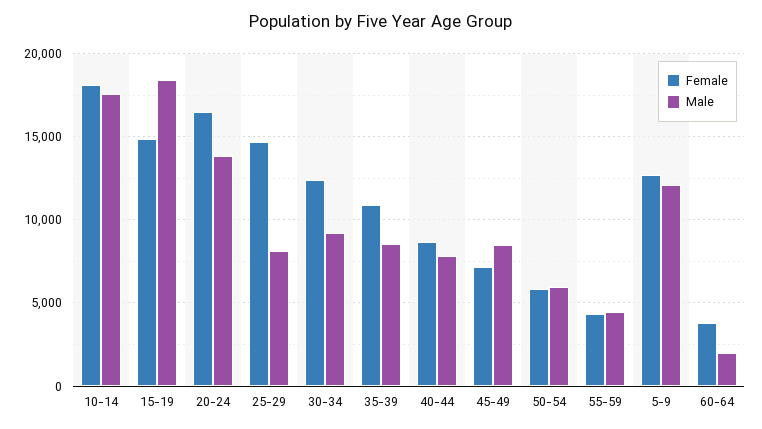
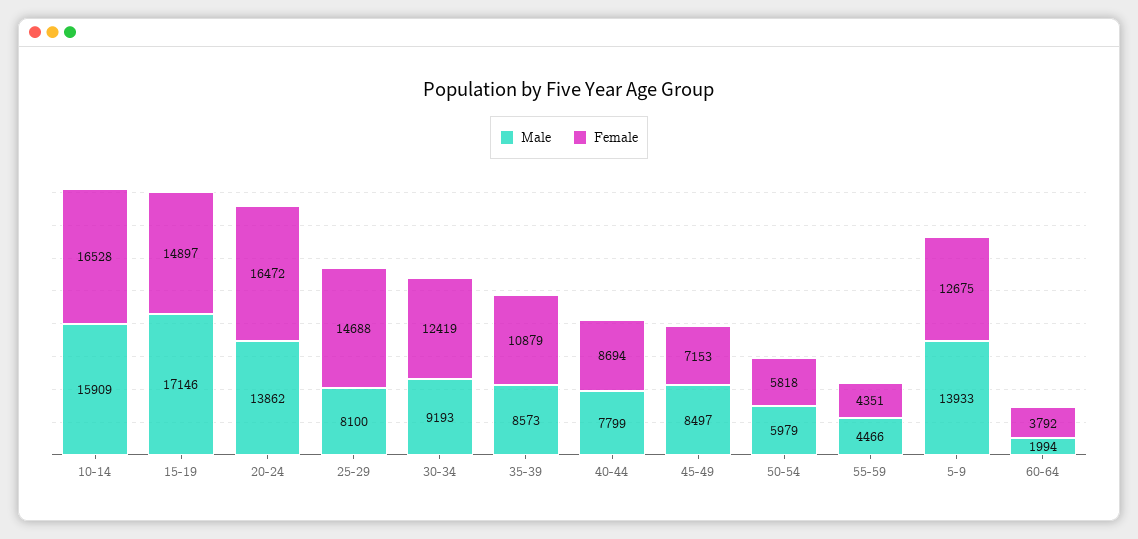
  {
    "Female": {
-     "10-14": 18000,
+     "10-14": 16528,
      "15-19": 14897,
      "20-24": 16472,
      "25-29": 14688,
      "30-34": 12419,
      "35-39": 10879,
      "40-44": 8694,
      "45-49": 7153,
      "50-54": 5818,
      "55-59": 4351,
      "5-9": 12675,
      "60-64": 3792
    },
    "Male": {
-     "10-14": 17500,
+     "10-14": 15909,
-     "15-19": 18500,
+     "15-19": 17146,
      "20-24": 13862,
      "25-29": 8100,
      "30-34": 9193,
      "35-39": 8573,
      "40-44": 7799,
      "45-49": 8497,
      "50-54": 5979,
      "55-59": 4466,
-     "5-9": 12000,
+     "5-9": 13933,
      "60-64": 1994
    }
  }

